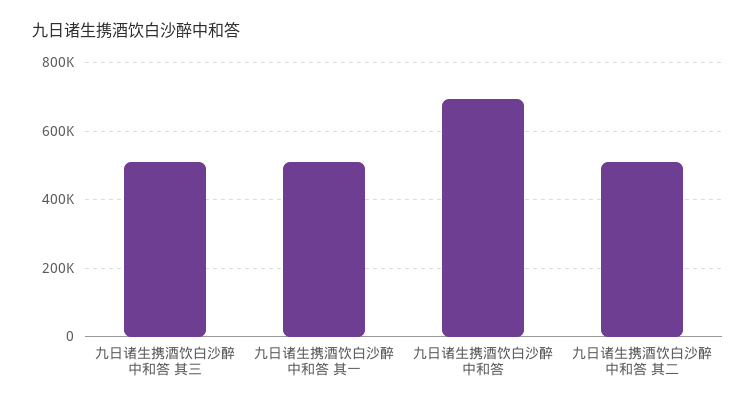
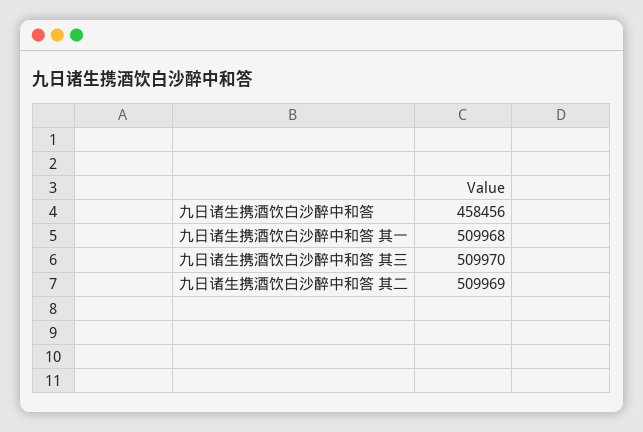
  {
    "九日诸生携酒饮白沙醉中和答 其三": 509970,
    "九日诸生携酒饮白沙醉中和答 其一": 509968,
-   "九日诸生携酒饮白沙醉中和答": 700000,
+   "九日诸生携酒饮白沙醉中和答": 458456,
    "九日诸生携酒饮白沙醉中和答 其二": 509969
  }

